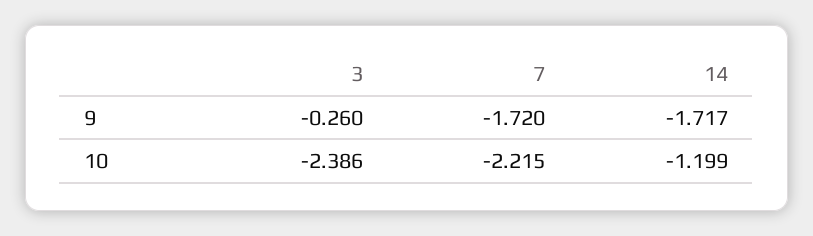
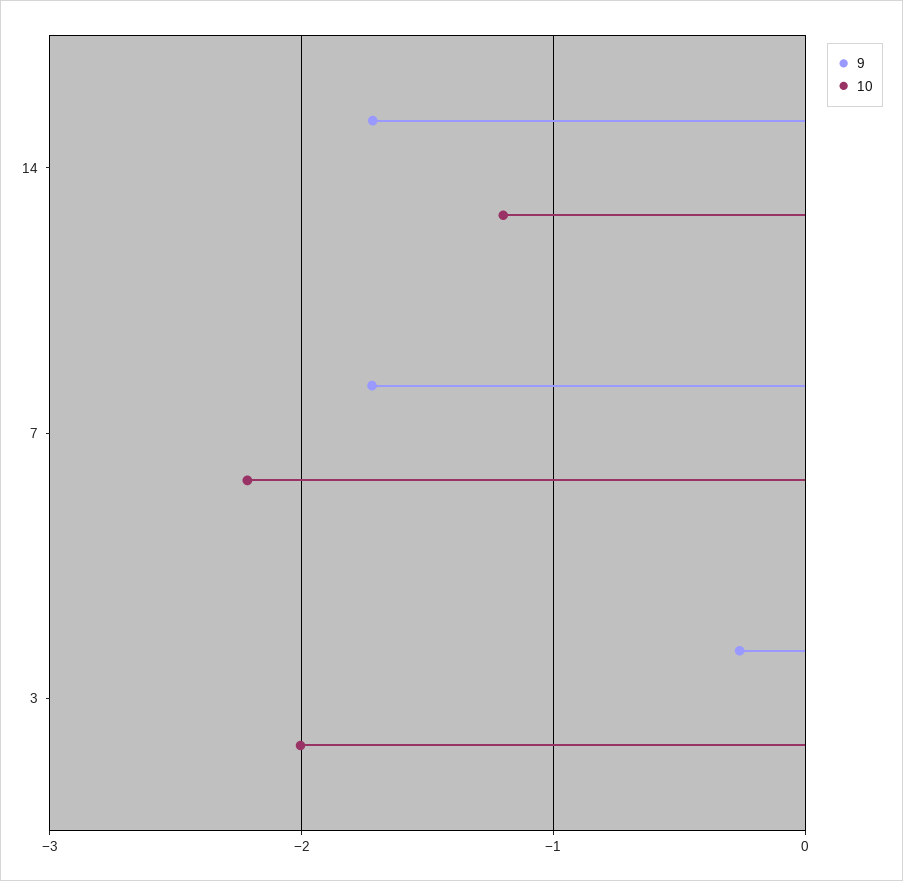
  {
    "9": {
      "3": -0.26,
      "7": -1.72,
      "14": -1.717
    },
    "10": {
-     "3": -2.386,
+     "3": -2,
      "7": -2.215,
      "14": -1.199
    }
  }

